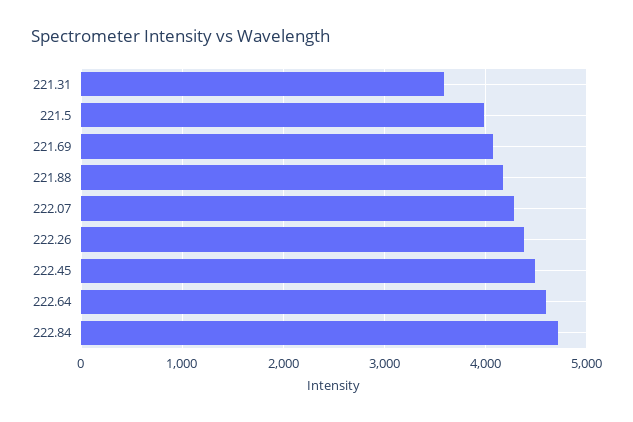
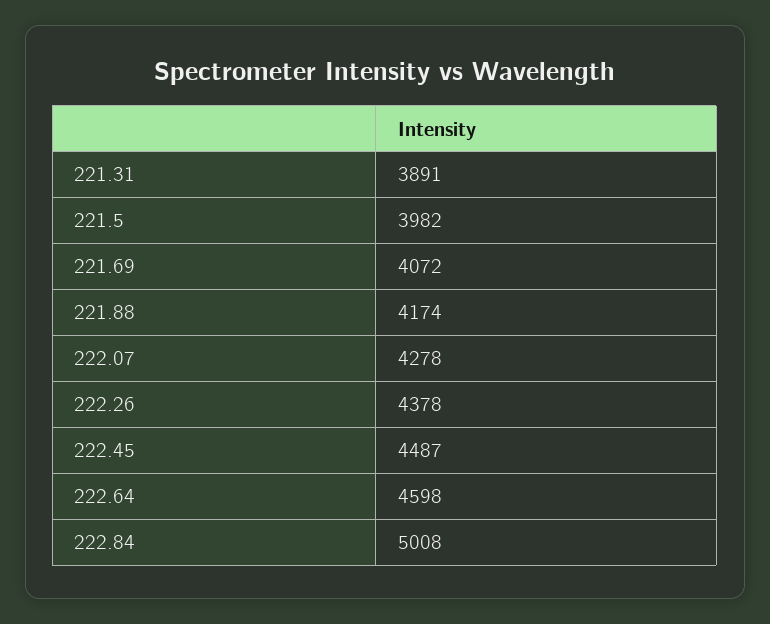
  {
-   "221.31": 3600,
+   "221.31": 3891,
    "221.5": 3982,
    "221.69": 4072,
    "221.88": 4174,
    "222.07": 4278,
    "222.26": 4378,
    "222.45": 4487,
    "222.64": 4598,
-   "222.84": 4700
+   "222.84": 5008
  }

